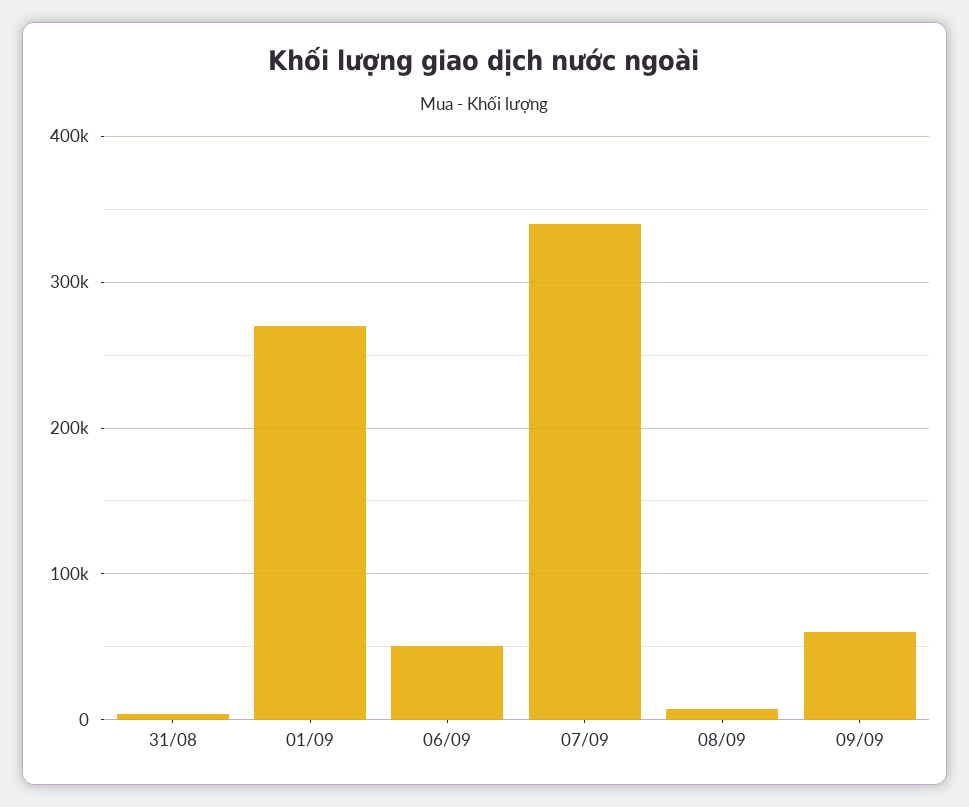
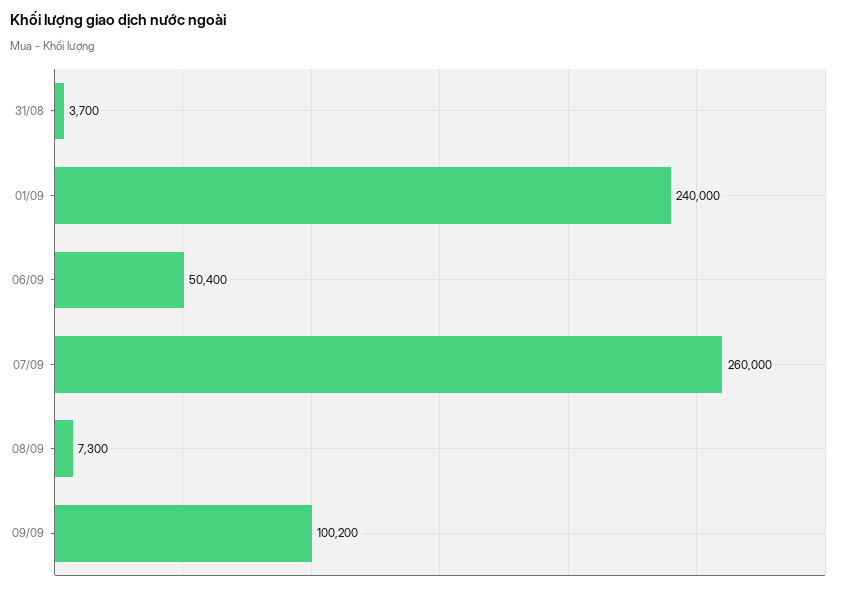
  {
    "31/08": 3700,
-   "01/09": 270000,
+   "01/09": 240000,
    "06/09": 50400,
-   "07/09": 340000,
+   "07/09": 260000,
    "08/09": 7300,
-   "09/09": 60000
+   "09/09": 100200
  }

